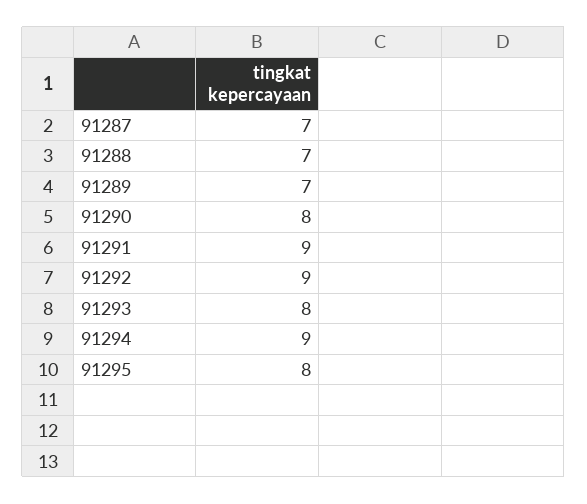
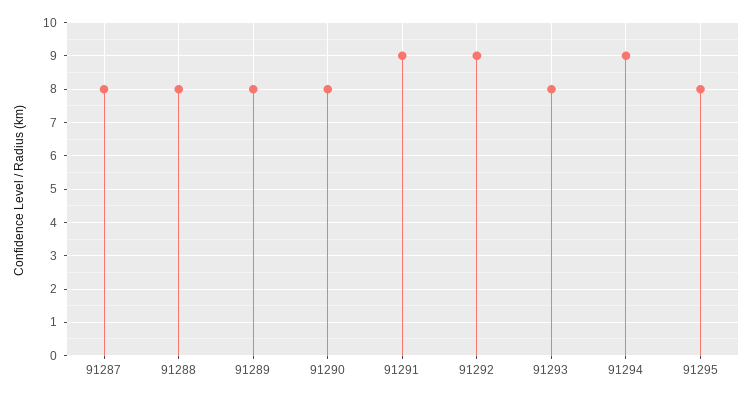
  {
-   "91287": 7,
+   "91287": 8,
-   "91288": 7,
+   "91288": 8,
-   "91289": 7,
+   "91289": 8,
    "91290": 8,
    "91291": 9,
    "91292": 9,
    "91293": 8,
    "91294": 9,
    "91295": 8
  }

